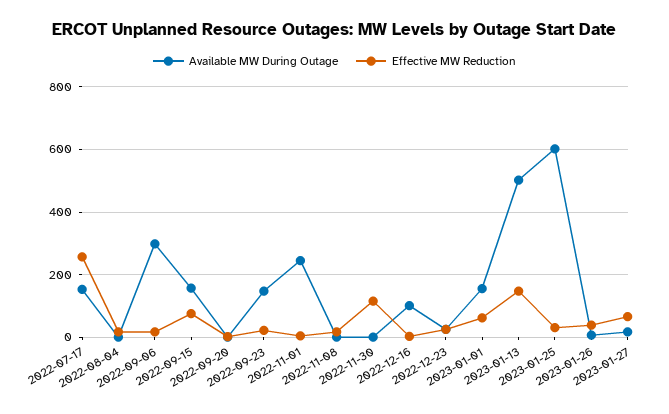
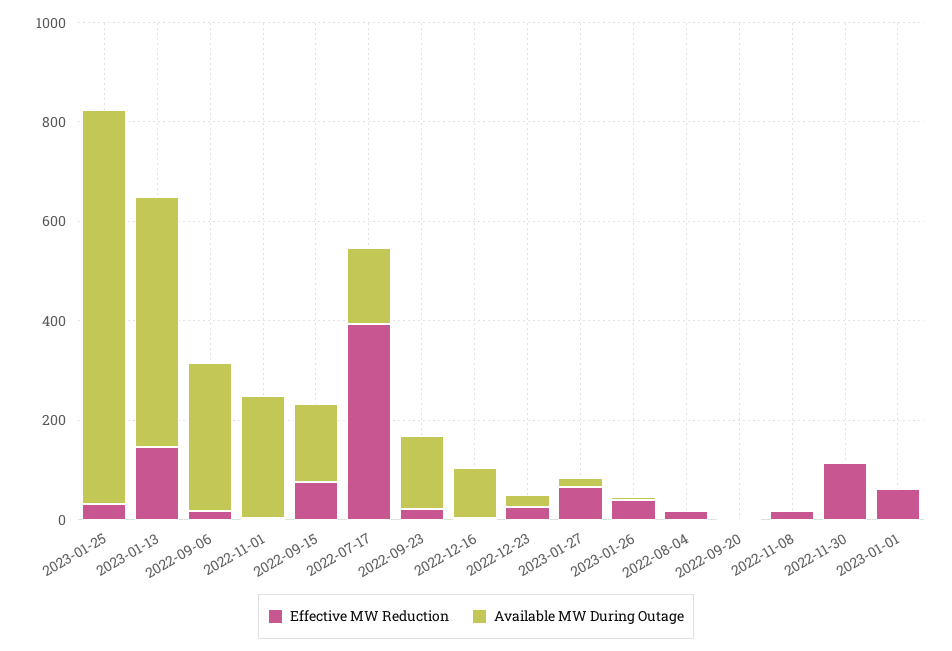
  {
    "Available MW During Outage": {
      "2022-07-17": 160,
      "2022-08-04": 0,
      "2022-09-06": 300,
      "2022-09-15": 160,
      "2022-09-20": 0,
      "2022-09-23": 140,
      "2022-11-01": 240,
      "2022-11-08": 0,
      "2022-11-30": 0,
      "2022-12-16": 100,
      "2022-12-23": 20,
-     "2023-01-01": 160,
+     "2023-01-01": 0,
      "2023-01-13": 500,
-     "2023-01-25": 600,
+     "2023-01-25": 800,
      "2023-01-26": 0,
      "2023-01-27": 20
    },
    "Effective MW Reduction": {
-     "2022-07-17": 260,
+     "2022-07-17": 400,
      "2022-08-04": 20,
      "2022-09-06": 20,
      "2022-09-15": 80,
      "2022-09-20": 0,
      "2022-09-23": 20,
      "2022-11-01": 0,
      "2022-11-08": 20,
      "2022-11-30": 120,
      "2022-12-16": 0,
      "2022-12-23": 20,
      "2023-01-01": 60,
      "2023-01-13": 140,
      "2023-01-25": 40,
      "2023-01-26": 40,
      "2023-01-27": 60
    }
  }

